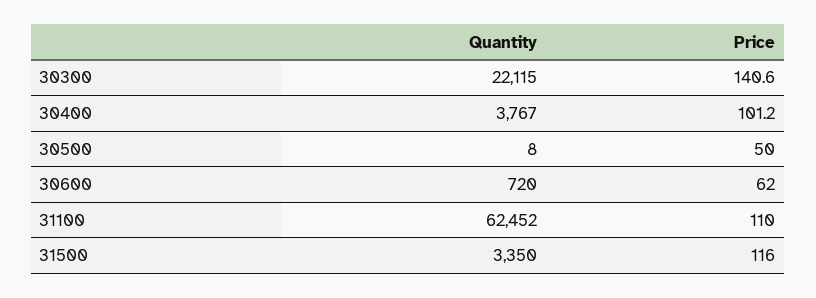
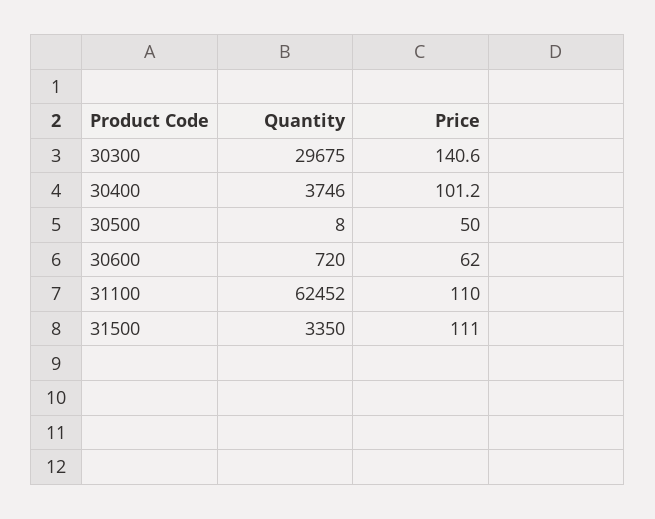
  {
    "Quantity": {
-     "30300": 22115,
+     "30300": 29675,
-     "30400": 3767,
+     "30400": 3746,
      "30500": 8,
      "30600": 720,
      "31100": 62452,
      "31500": 3350
    },
    "Price": {
      "30300": 140.6,
      "30400": 101.2,
      "30500": 50,
      "30600": 62,
      "31100": 110,
-     "31500": 116
+     "31500": 111
    }
  }

